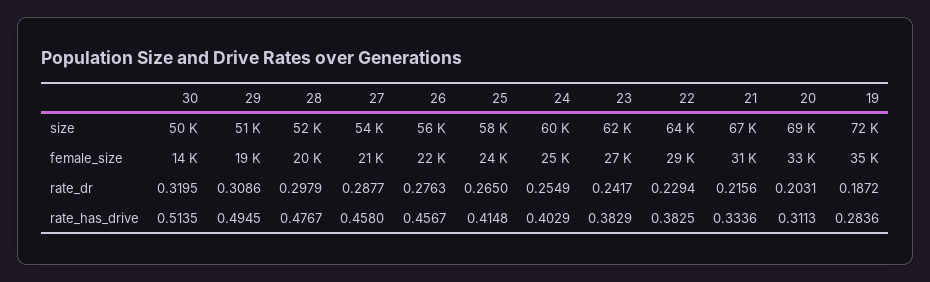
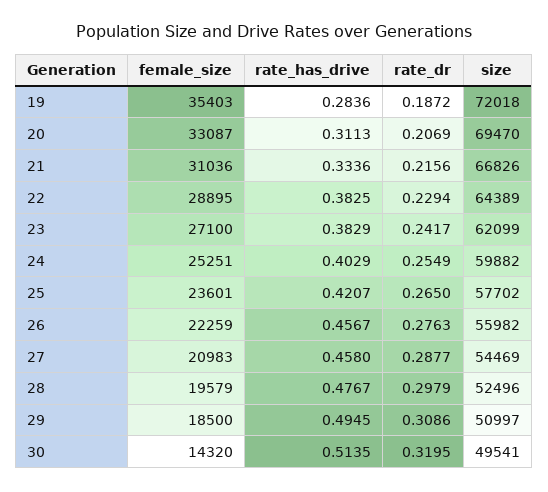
  {
    "30": {
      "size": 49541,
      "female_size": 14320,
      "rate_dr": 0.3195,
      "rate_has_drive": 0.5135
    },
    "29": {
      "size": 50997,
      "female_size": 18500,
      "rate_dr": 0.3086,
      "rate_has_drive": 0.4945
    },
    "28": {
      "size": 52496,
      "female_size": 19579,
      "rate_dr": 0.2979,
      "rate_has_drive": 0.4767
    },
    "27": {
      "size": 54469,
      "female_size": 20983,
      "rate_dr": 0.2877,
      "rate_has_drive": 0.458
    },
    "26": {
      "size": 55982,
      "female_size": 22259,
      "rate_dr": 0.2763,
      "rate_has_drive": 0.4567
    },
    "25": {
      "size": 57702,
      "female_size": 23601,
      "rate_dr": 0.265,
-     "rate_has_drive": 0.4148
+     "rate_has_drive": 0.4207
    },
    "24": {
      "size": 59882,
      "female_size": 25251,
      "rate_dr": 0.2549,
      "rate_has_drive": 0.4029
    },
    "23": {
      "size": 62099,
      "female_size": 27100,
      "rate_dr": 0.2417,
      "rate_has_drive": 0.3829
    },
    "22": {
      "size": 64389,
      "female_size": 28895,
      "rate_dr": 0.2294,
      "rate_has_drive": 0.3825
    },
    "21": {
      "size": 66826,
      "female_size": 31036,
      "rate_dr": 0.2156,
      "rate_has_drive": 0.3336
    },
    "20": {
      "size": 69470,
      "female_size": 33087,
-     "rate_dr": 0.2031,
+     "rate_dr": 0.2069,
      "rate_has_drive": 0.3113
    },
    "19": {
      "size": 72018,
      "female_size": 35403,
      "rate_dr": 0.1872,
      "rate_has_drive": 0.2836
    }
  }

